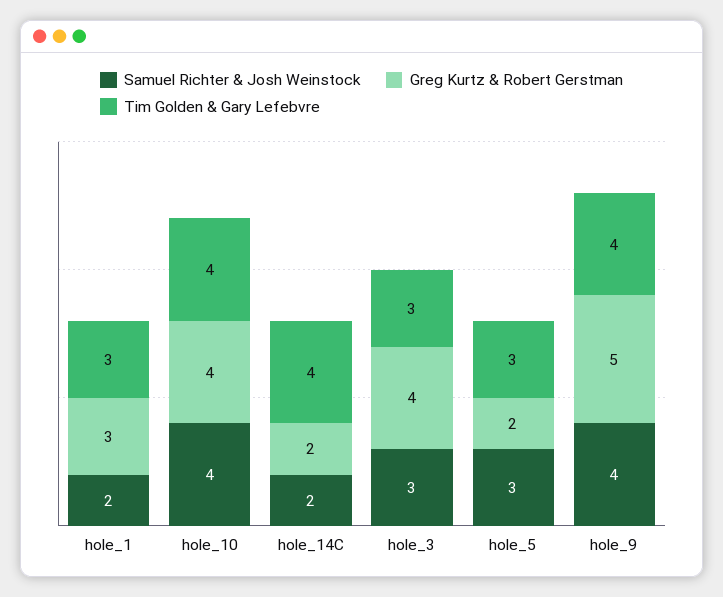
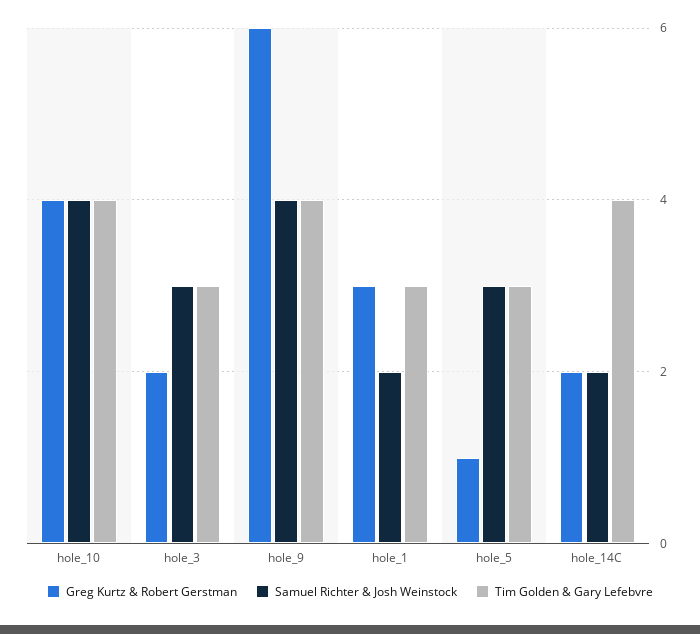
  {
    "Samuel Richter & Josh Weinstock": {
      "hole_1": 2,
      "hole_10": 4,
      "hole_14C": 2,
      "hole_3": 3,
      "hole_5": 3,
      "hole_9": 4
    },
    "Greg Kurtz & Robert Gerstman": {
      "hole_1": 3,
      "hole_10": 4,
      "hole_14C": 2,
-     "hole_3": 4,
+     "hole_3": 2,
-     "hole_5": 2,
+     "hole_5": 1,
-     "hole_9": 5
+     "hole_9": 6
    },
    "Tim Golden & Gary Lefebvre": {
      "hole_1": 3,
      "hole_10": 4,
      "hole_14C": 4,
      "hole_3": 3,
      "hole_5": 3,
      "hole_9": 4
    }
  }

